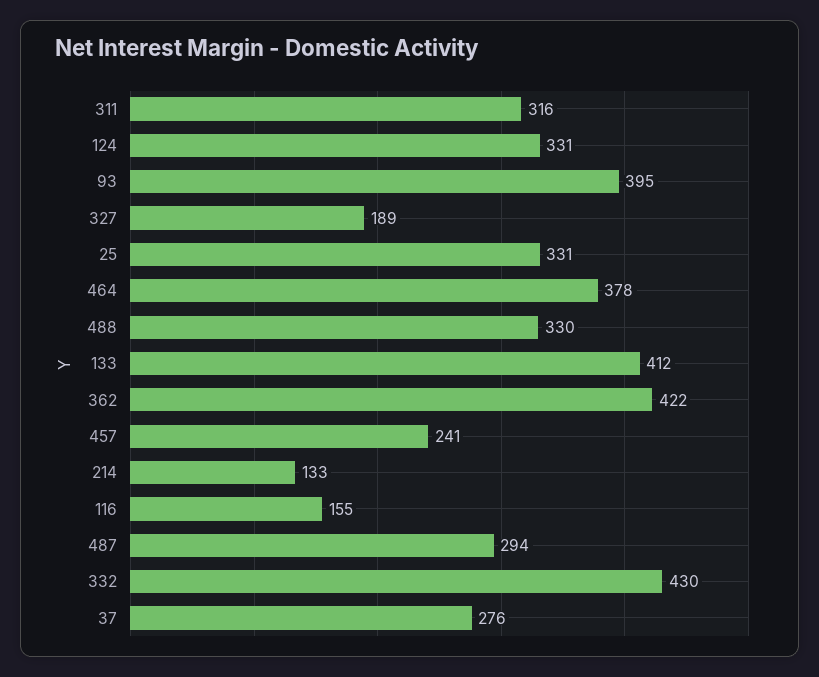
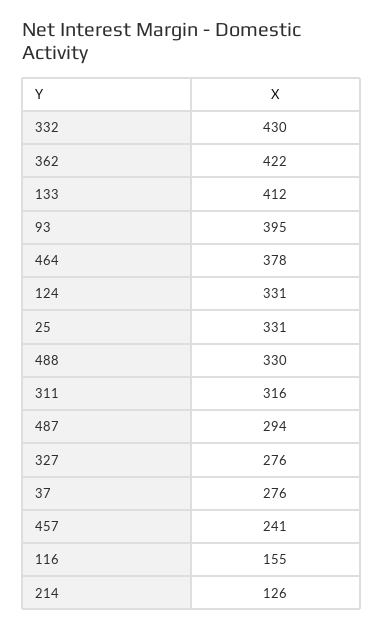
  {
    "311": 316,
    "124": 331,
    "93": 395,
-   "327": 189,
+   "327": 276,
    "25": 331,
    "464": 378,
    "488": 330,
    "133": 412,
    "362": 422,
    "457": 241,
-   "214": 133,
+   "214": 126,
    "116": 155,
    "487": 294,
    "332": 430,
    "37": 276
  }

